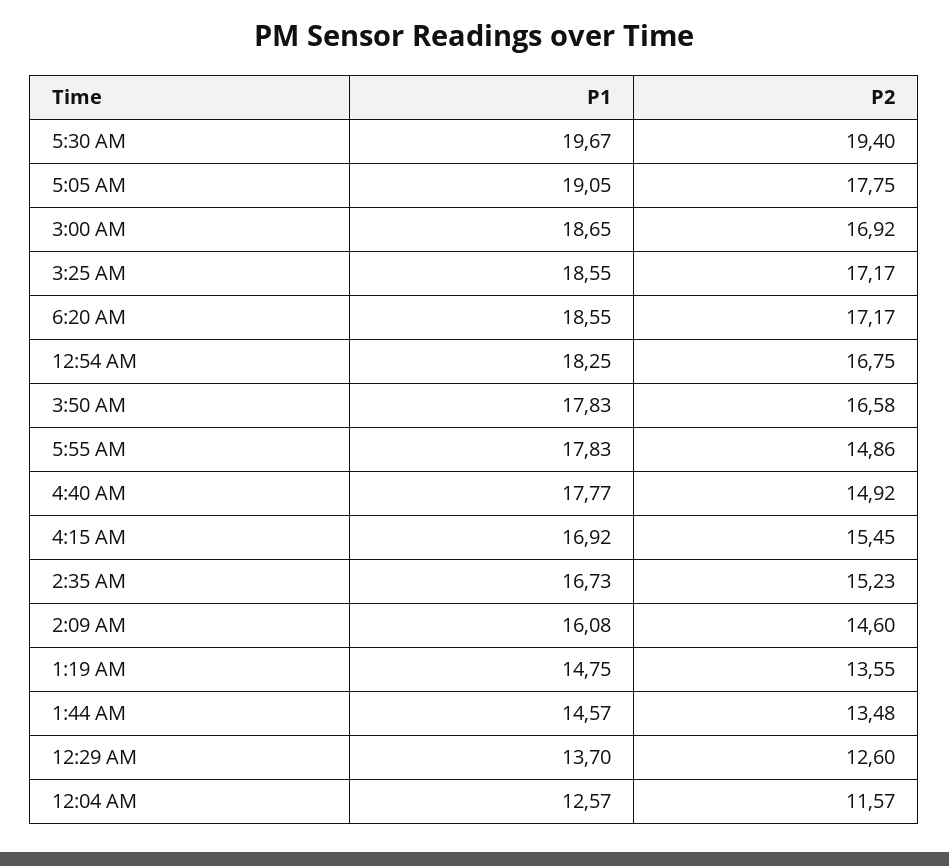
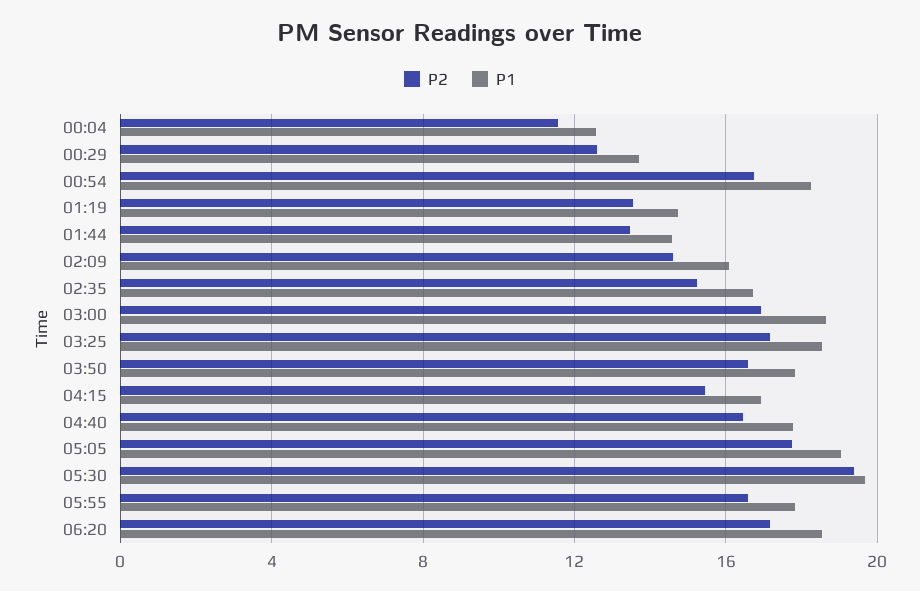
  {
    "P1": {
      "5:30 AM": 19.67,
      "5:05 AM": 19.05,
      "3:00 AM": 18.65,
      "3:25 AM": 18.55,
      "6:20 AM": 18.55,
      "12:54 AM": 18.25,
      "3:50 AM": 17.83,
      "5:55 AM": 17.83,
      "4:40 AM": 17.77,
      "4:15 AM": 16.92,
      "2:35 AM": 16.73,
      "2:09 AM": 16.08,
      "1:19 AM": 14.75,
      "1:44 AM": 14.57,
      "12:29 AM": 13.7,
      "12:04 AM": 12.57
    },
    "P2": {
      "5:30 AM": 19.4,
      "5:05 AM": 17.75,
      "3:00 AM": 16.92,
      "3:25 AM": 17.17,
      "6:20 AM": 17.17,
      "12:54 AM": 16.75,
      "3:50 AM": 16.58,
-     "5:55 AM": 14.86,
+     "5:55 AM": 16.5,
-     "4:40 AM": 14.92,
+     "4:40 AM": 16.5,
      "4:15 AM": 15.45,
      "2:35 AM": 15.23,
      "2:09 AM": 14.6,
      "1:19 AM": 13.55,
      "1:44 AM": 13.48,
      "12:29 AM": 12.6,
      "12:04 AM": 11.57
    }
  }

